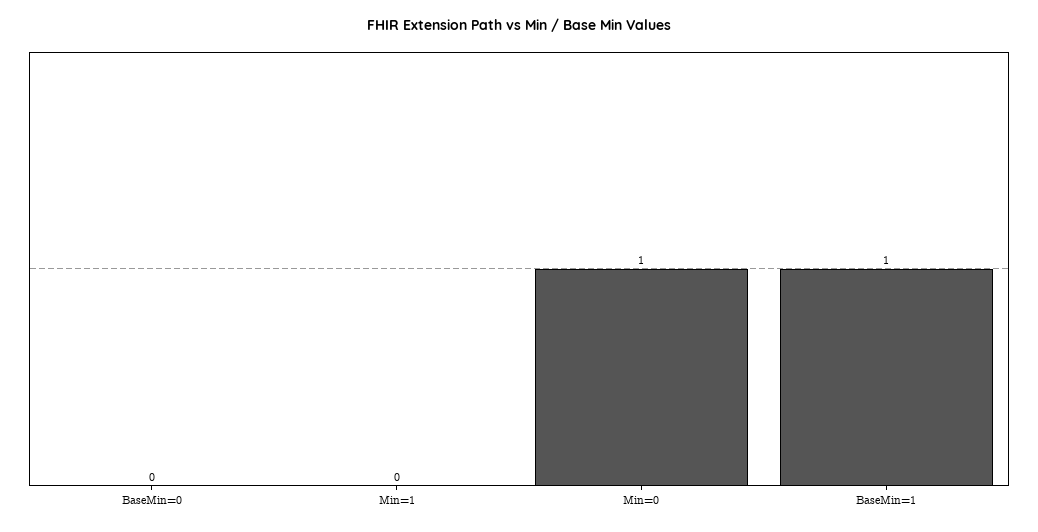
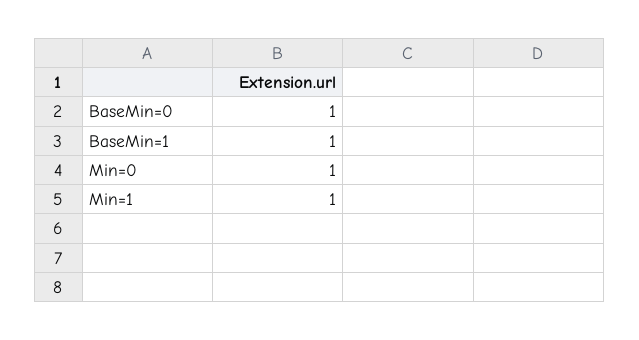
  {
-   "BaseMin=0": 0,
+   "BaseMin=0": 1,
-   "Min=1": 0,
+   "Min=1": 1,
    "Min=0": 1,
    "BaseMin=1": 1
  }

